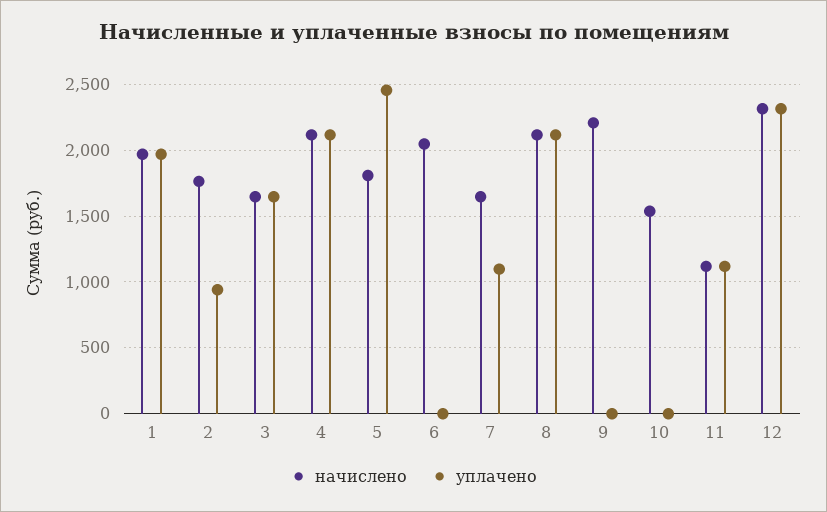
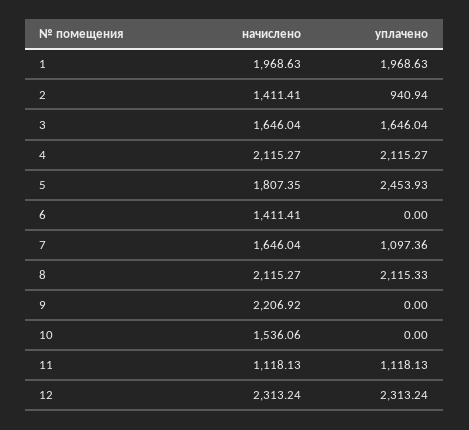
  {
    "начислено": {
      "1": 1968.63,
-     "2": 1750,
+     "2": 1411.41,
      "3": 1646.04,
      "4": 2115.27,
      "5": 1807.35,
-     "6": 2050,
+     "6": 1411.41,
      "7": 1646.04,
      "8": 2115.27,
      "9": 2206.92,
      "10": 1536.06,
      "11": 1118.13,
      "12": 2313.24
    },
    "уплачено": {
      "1": 1968.63,
      "2": 940.94,
      "3": 1646.04,
      "4": 2115.27,
      "5": 2453.93,
      "6": 0,
      "7": 1097.36,
      "8": 2115.33,
      "9": 0,
      "10": 0,
      "11": 1118.13,
      "12": 2313.24
    }
  }

